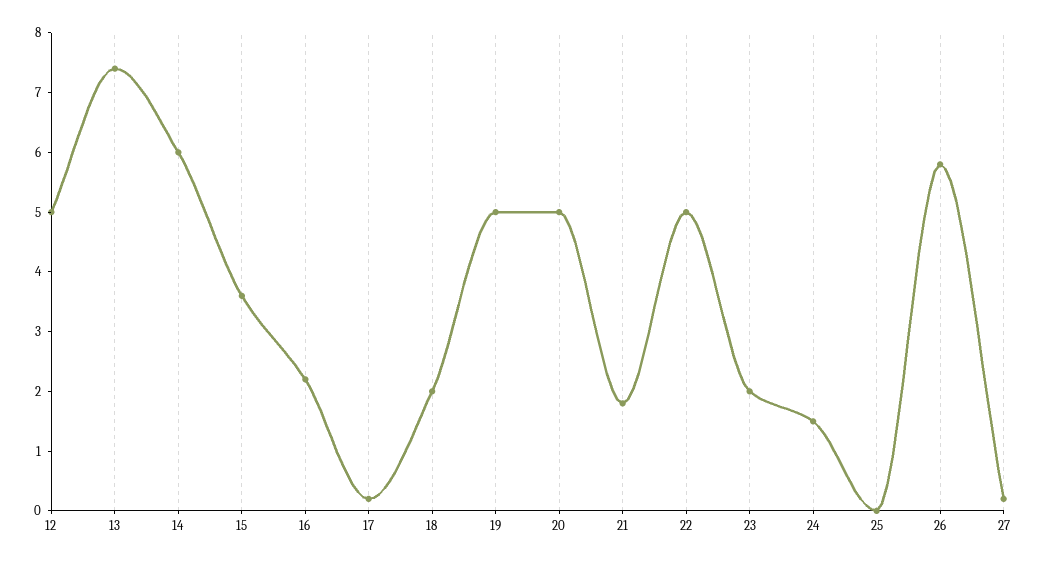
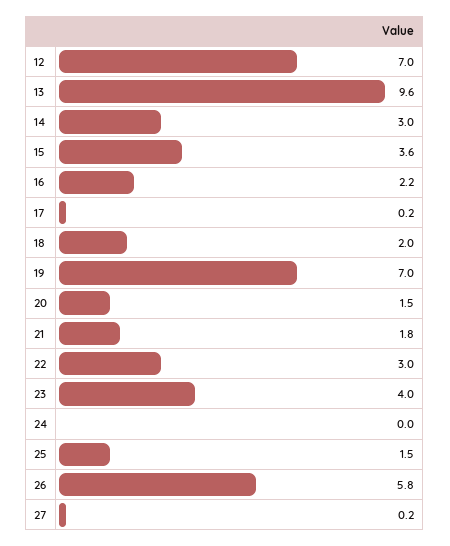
  {
-   "12": 5,
+   "12": 7,
-   "13": 7.5,
+   "13": 9.6,
-   "14": 6,
+   "14": 3,
    "15": 3.6,
    "16": 2.2,
    "17": 0.2,
    "18": 2,
-   "19": 5,
+   "19": 7,
-   "20": 5,
+   "20": 1.5,
    "21": 1.8,
-   "22": 5,
+   "22": 3,
-   "23": 2,
+   "23": 4,
-   "24": 1.5,
+   "24": 0,
-   "25": 0,
+   "25": 1.5,
    "26": 5.8,
    "27": 0.2
  }

